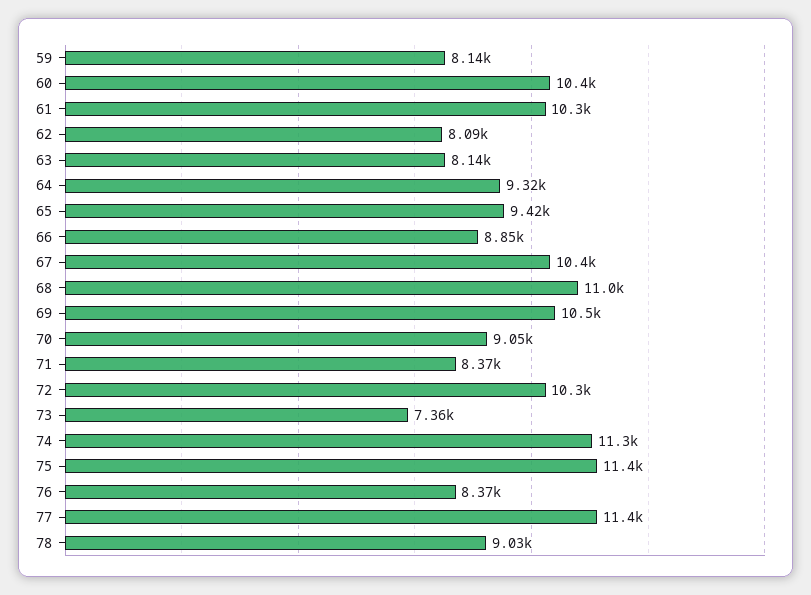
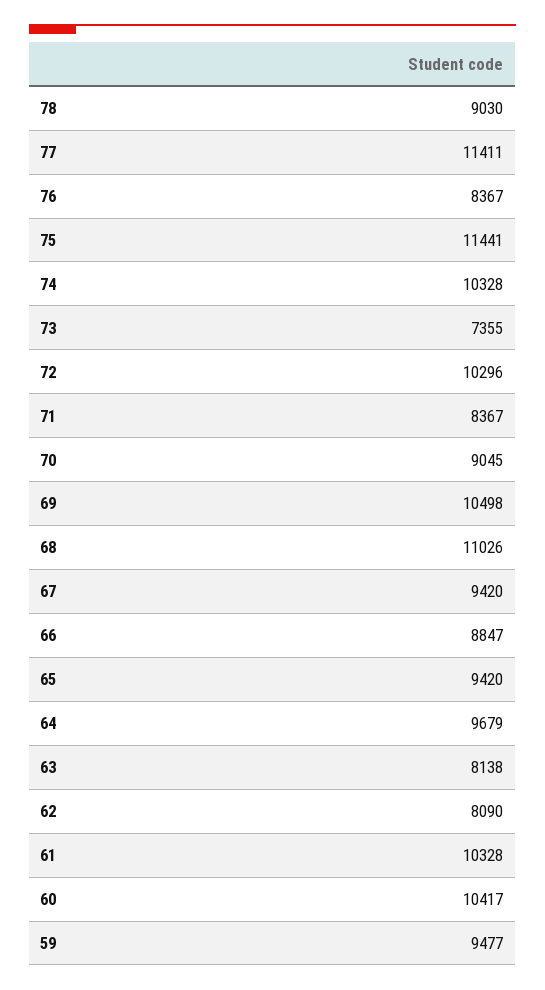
  {
-   "59": 8140,
+   "59": 9477,
    "60": 10417,
    "61": 10328,
    "62": 8090,
    "63": 8138,
-   "64": 9320,
+   "64": 9679,
    "65": 9420,
    "66": 8847,
-   "67": 10400,
+   "67": 9420,
    "68": 11026,
    "69": 10498,
    "70": 9045,
    "71": 8367,
    "72": 10296,
    "73": 7355,
-   "74": 11300,
+   "74": 10328,
    "75": 11441,
    "76": 8367,
    "77": 11411,
    "78": 9030
  }

